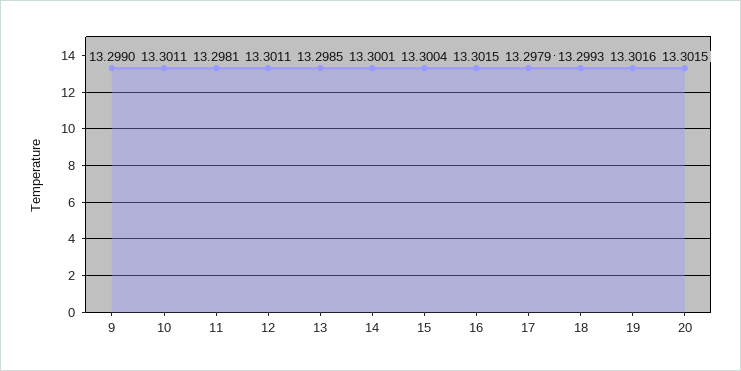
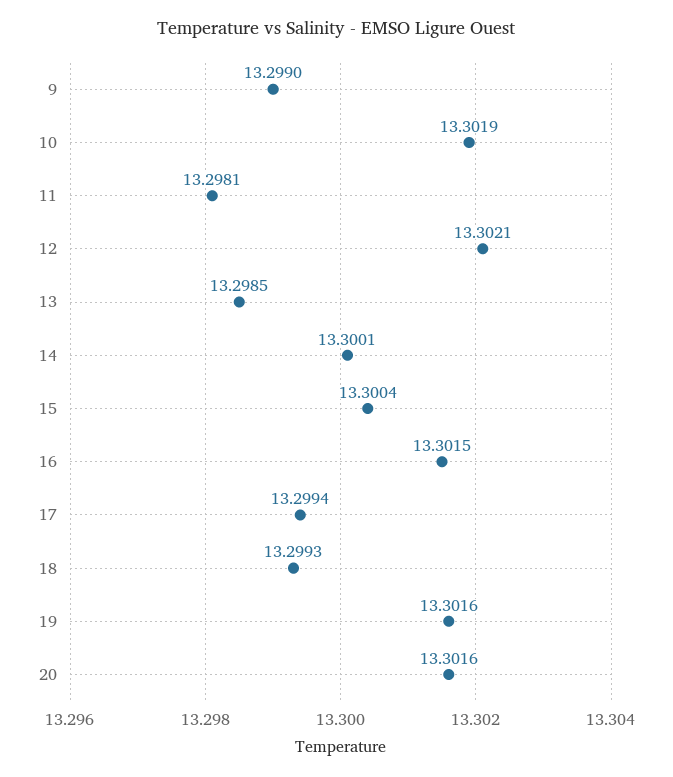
  {
    "9": 13.299,
-   "10": 13.3011,
+   "10": 13.3019,
    "11": 13.2981,
-   "12": 13.3011,
+   "12": 13.3021,
    "13": 13.2985,
    "14": 13.3001,
    "15": 13.3004,
    "16": 13.3015,
-   "17": 13.2979,
+   "17": 13.2994,
    "18": 13.2993,
    "19": 13.3016,
-   "20": 13.3015
+   "20": 13.3016
  }

